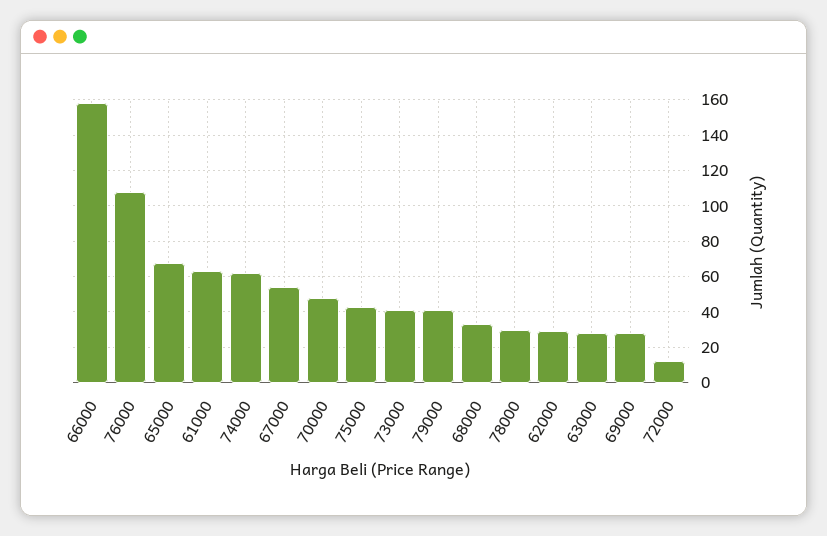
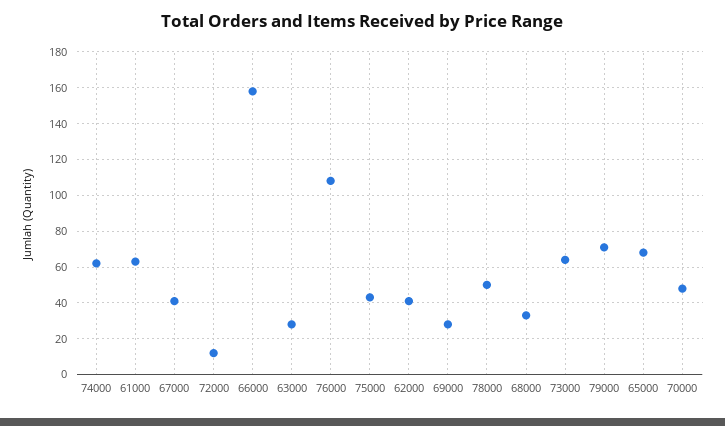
  {
    "66000": 160,
    "76000": 110,
    "65000": 70,
    "61000": 65,
    "74000": 60,
-   "67000": 55,
+   "67000": 40,
    "70000": 50,
    "75000": 45,
-   "73000": 40,
+   "73000": 65,
-   "79000": 40,
+   "79000": 70,
    "68000": 35,
-   "78000": 30,
+   "78000": 50,
-   "62000": 30,
+   "62000": 40,
    "63000": 30,
    "69000": 30,
    "72000": 10
  }

